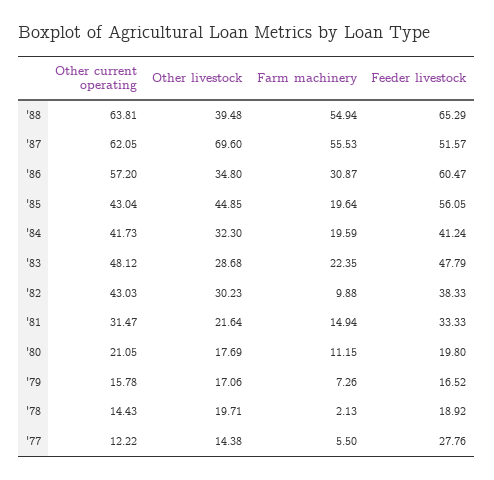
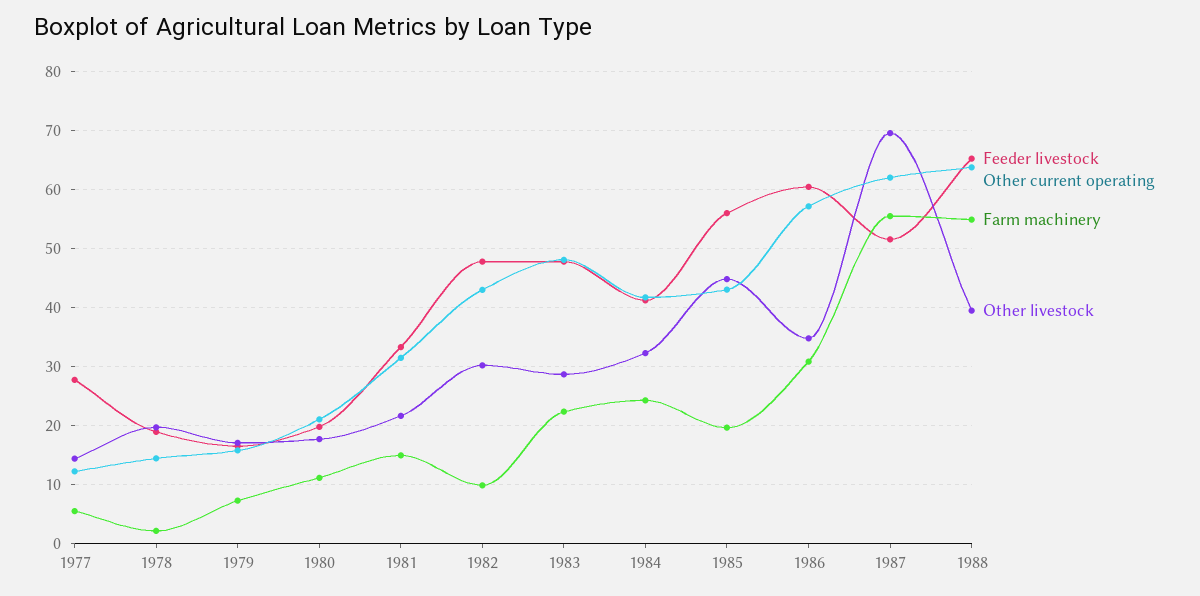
  {
    "Other current operating": {
      "'88": 63.81,
      "'87": 62.05,
      "'86": 57.2,
      "'85": 43.04,
      "'84": 41.73,
      "'83": 48.12,
      "'82": 43.03,
      "'81": 31.47,
      "'80": 21.05,
      "'79": 15.78,
      "'78": 14.43,
      "'77": 12.22
    },
    "Other livestock": {
      "'88": 39.48,
      "'87": 69.6,
      "'86": 34.8,
      "'85": 44.85,
      "'84": 32.3,
      "'83": 28.68,
      "'82": 30.23,
      "'81": 21.64,
      "'80": 17.69,
      "'79": 17.06,
      "'78": 19.71,
      "'77": 14.38
    },
    "Farm machinery": {
      "'88": 54.94,
      "'87": 55.53,
      "'86": 30.87,
      "'85": 19.64,
-     "'84": 19.59,
+     "'84": 24,
      "'83": 22.35,
      "'82": 9.88,
      "'81": 14.94,
      "'80": 11.15,
      "'79": 7.26,
      "'78": 2.13,
      "'77": 5.5
    },
    "Feeder livestock": {
      "'88": 65.29,
      "'87": 51.57,
      "'86": 60.47,
      "'85": 56.05,
      "'84": 41.24,
      "'83": 47.79,
-     "'82": 38.33,
+     "'82": 48,
      "'81": 33.33,
      "'80": 19.8,
      "'79": 16.52,
      "'78": 18.92,
      "'77": 27.76
    }
  }

